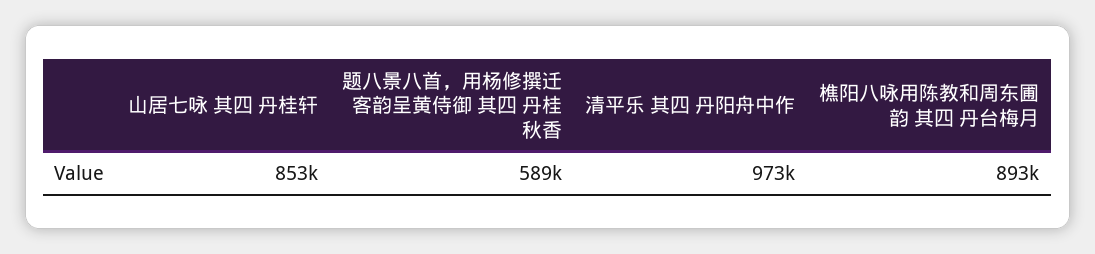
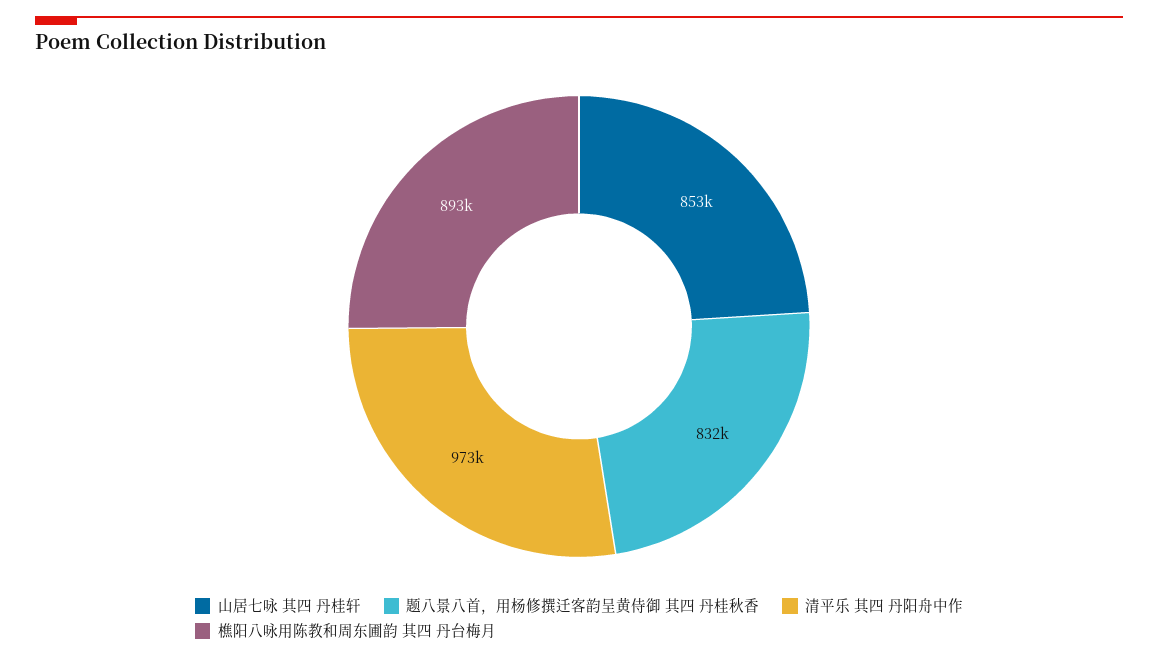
  {
    "山居七咏 其四 丹桂轩": 853000,
-   "题八景八首，用杨修撰迁客韵呈黄侍御 其四 丹桂秋香": 589000,
+   "题八景八首，用杨修撰迁客韵呈黄侍御 其四 丹桂秋香": 832000,
    "清平乐 其四 丹阳舟中作": 973000,
    "樵阳八咏用陈教和周东圃韵 其四 丹台梅月": 893000
  }

